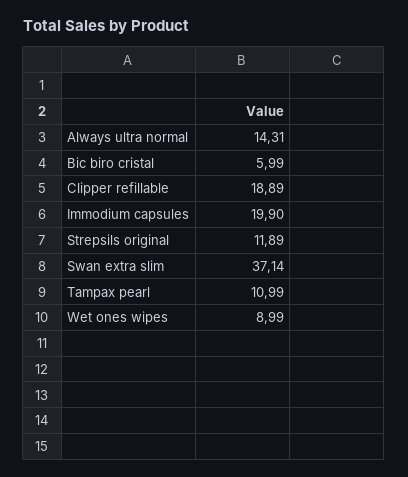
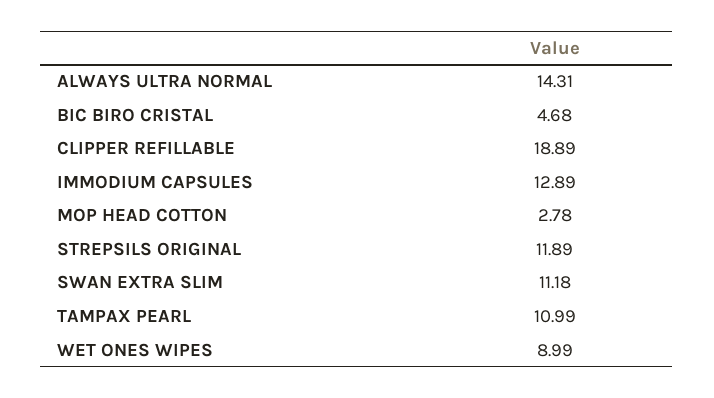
  {
    "Always ultra normal": 14.31,
-   "Bic biro cristal": 5.99,
+   "Bic biro cristal": 4.68,
    "Clipper refillable": 18.89,
-   "Immodium capsules": 19.9,
+   "Immodium capsules": 12.89,
    "Strepsils original": 11.89,
-   "Swan extra slim": 37.14,
+   "Swan extra slim": 11.18,
    "Tampax pearl": 10.99,
-   "Wet ones wipes": 8.99
+   "Wet ones wipes": 8.99,
+   "MOP HEAD COTTON": 2.78
  }

